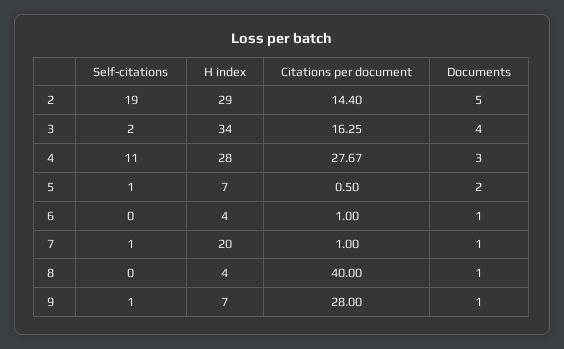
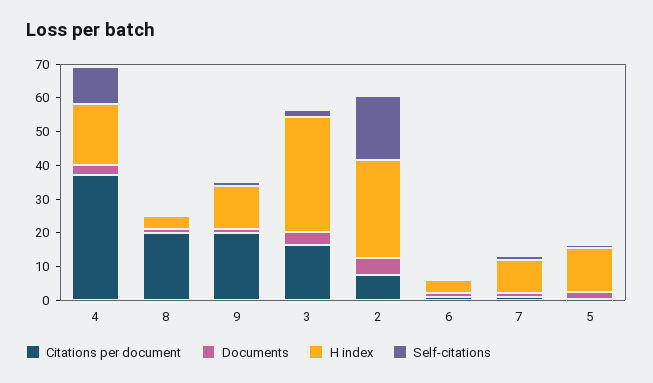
  {
    "Self-citations": {
      "2": 19,
      "3": 2,
      "4": 11,
      "5": 1,
      "6": 0,
      "7": 1,
      "8": 0,
      "9": 1
    },
    "H index": {
      "2": 29,
      "3": 34,
-     "4": 28,
+     "4": 17.5,
-     "5": 7,
+     "5": 12.5,
      "6": 4,
-     "7": 20,
+     "7": 10,
      "8": 4,
-     "9": 7
+     "9": 12.5
    },
    "Citations per document": {
-     "2": 14.4,
+     "2": 7.5,
      "3": 16.25,
-     "4": 27.67,
+     "4": 37.5,
      "5": 0.5,
      "6": 1,
      "7": 1,
-     "8": 40,
+     "8": 20,
-     "9": 28
+     "9": 20
    },
    "Documents": {
      "2": 5,
      "3": 4,
      "4": 3,
      "5": 2,
      "6": 1,
      "7": 1,
      "8": 1,
      "9": 1
    }
  }

